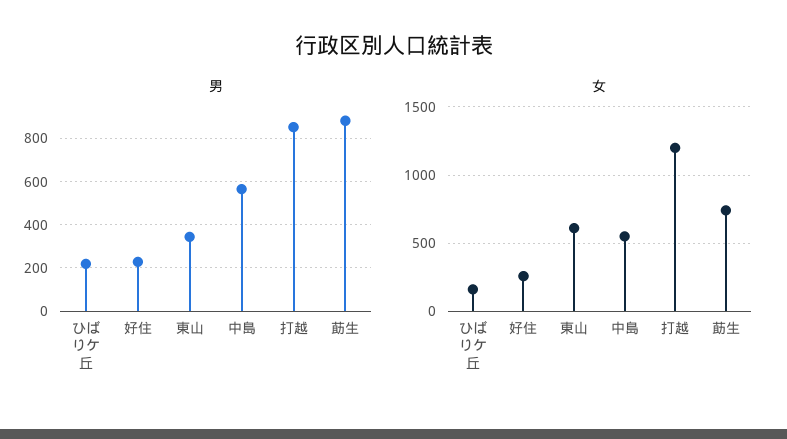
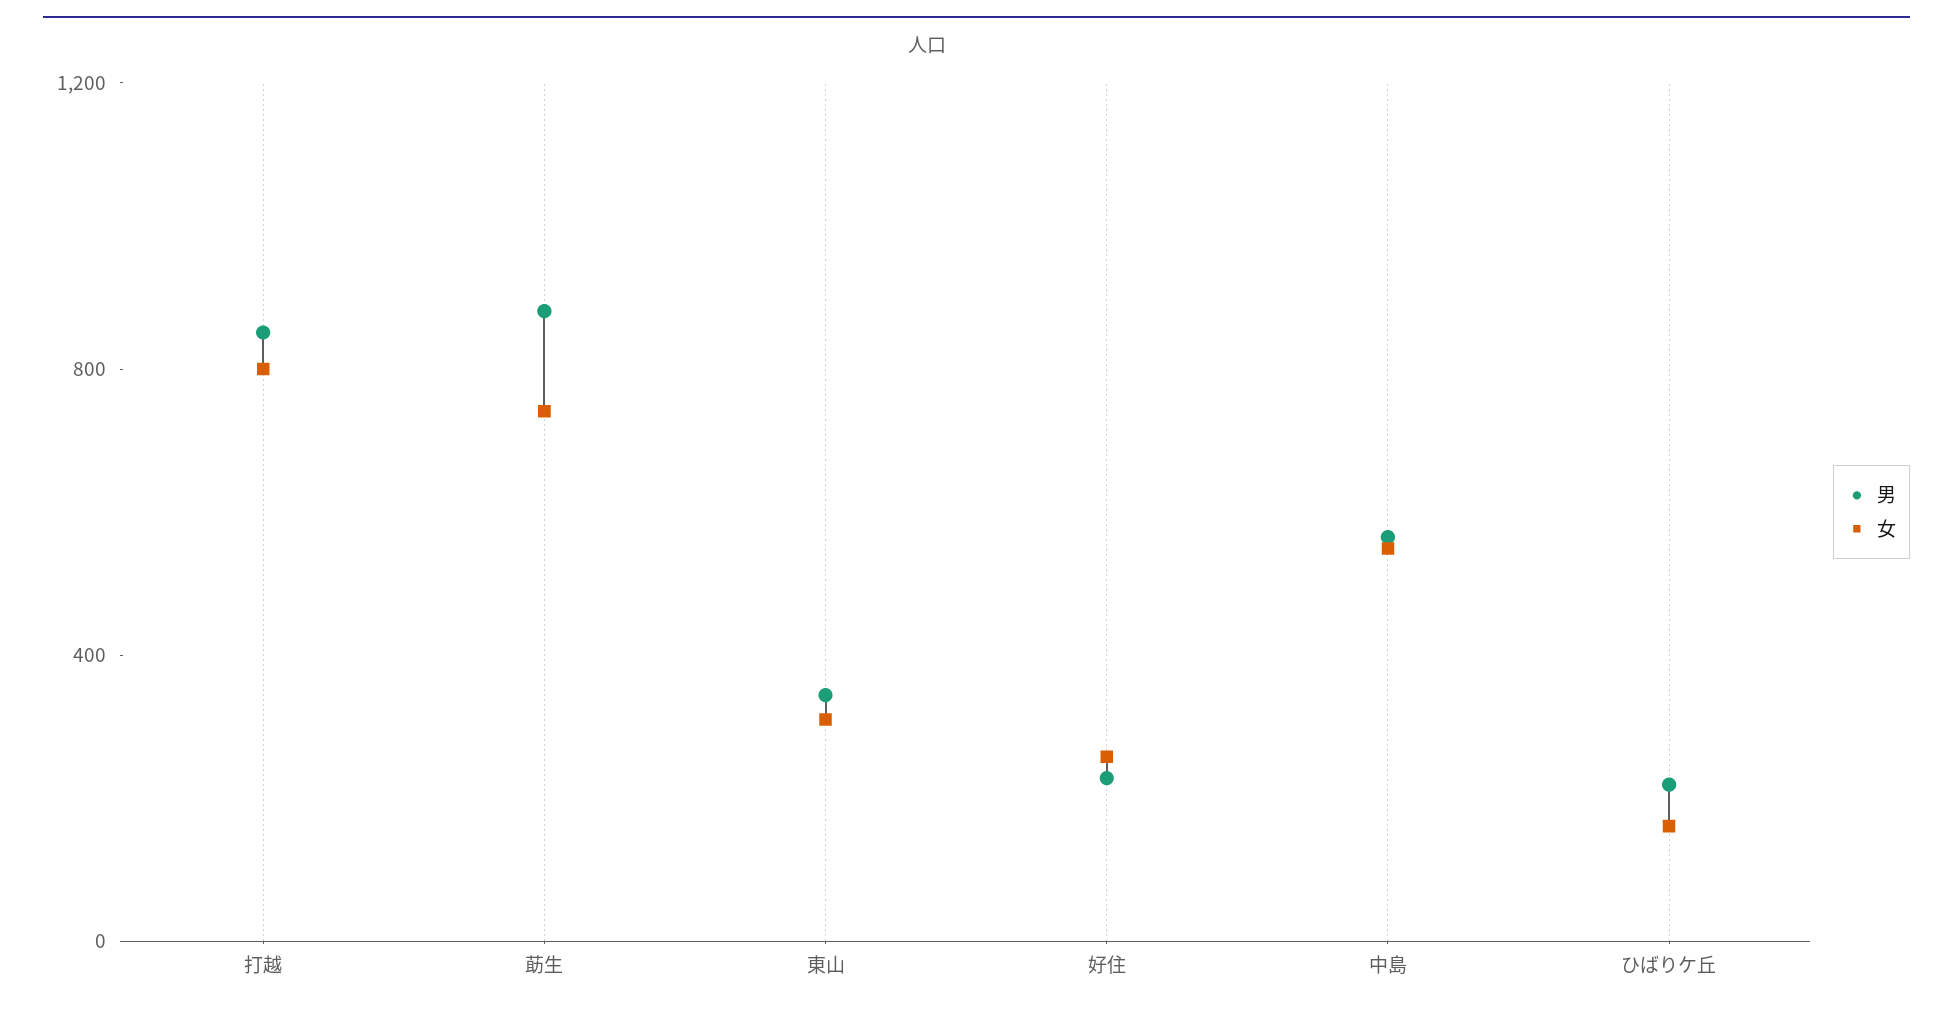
  {
    "男": {
      "ひばりケ丘": 200,
      "好住": 250,
      "東山": 350,
      "中島": 550,
      "打越": 850,
      "莇生": 900
    },
    "女": {
      "ひばりケ丘": 150,
      "好住": 250,
-     "東山": 600,
+     "東山": 300,
      "中島": 550,
-     "打越": 1200,
+     "打越": 800,
      "莇生": 750
    }
  }

